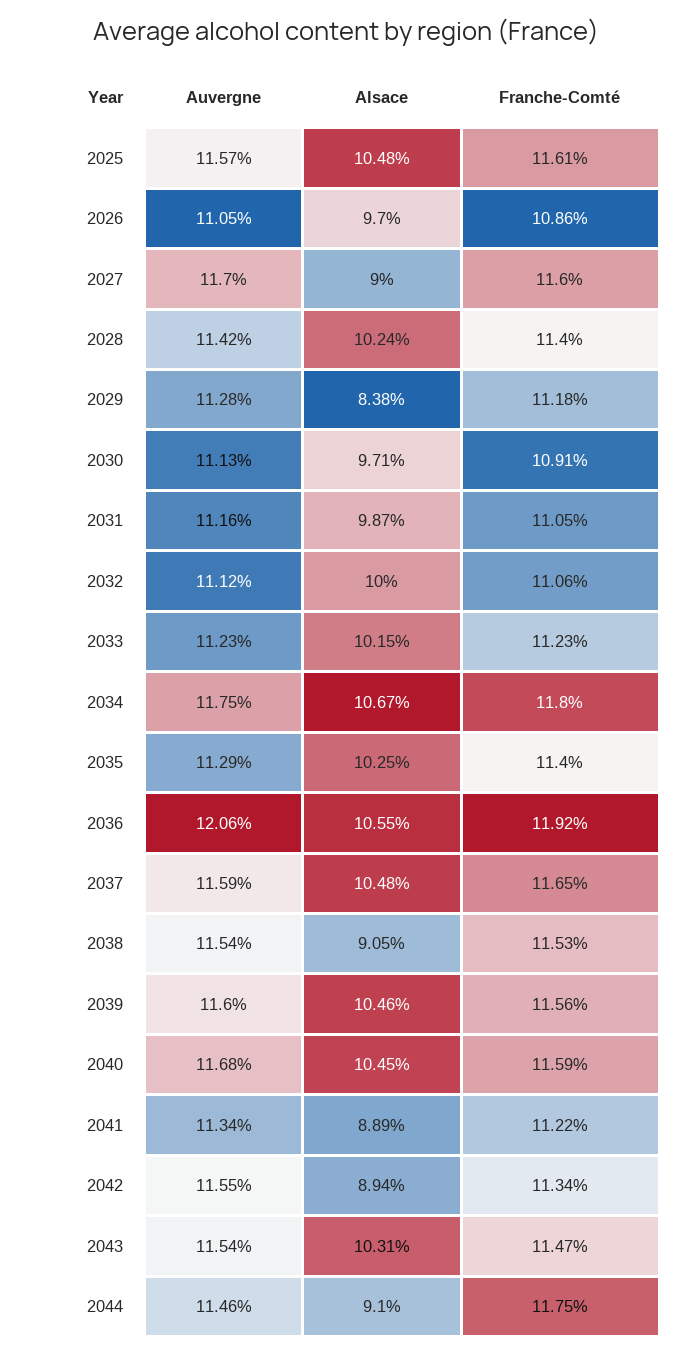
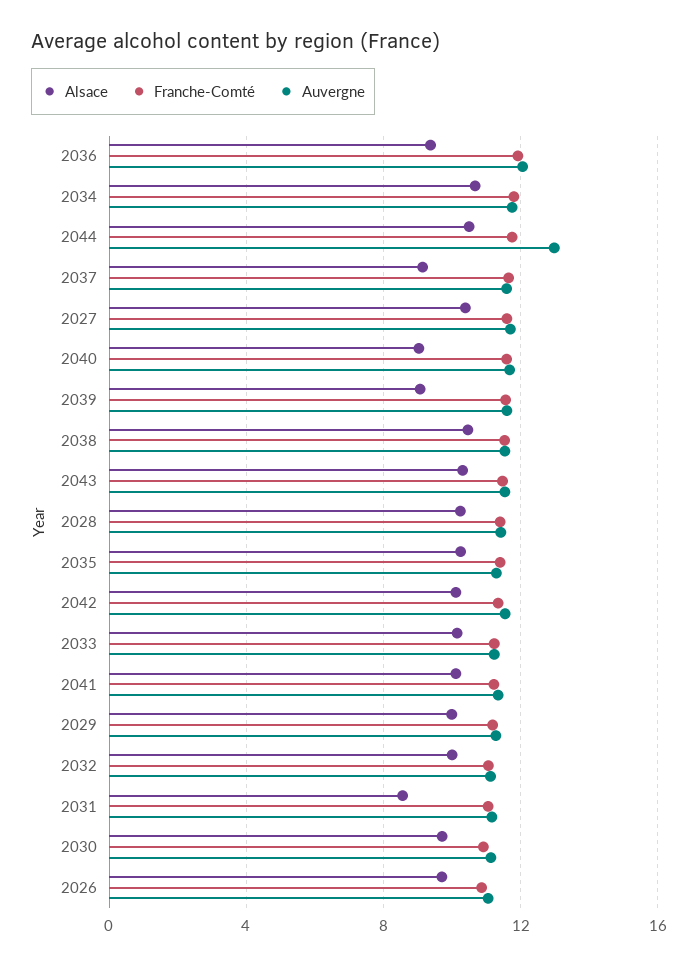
  {
    "Auvergne": {
-     "2025": 11.57,
      "2026": 11.05,
      "2027": 11.7,
      "2028": 11.42,
      "2029": 11.28,
      "2030": 11.13,
      "2031": 11.16,
      "2032": 11.12,
      "2033": 11.23,
      "2034": 11.75,
      "2035": 11.29,
      "2036": 12.06,
      "2037": 11.59,
      "2038": 11.54,
      "2039": 11.6,
      "2040": 11.68,
      "2041": 11.34,
      "2042": 11.55,
      "2043": 11.54,
-     "2044": 11.46
+     "2044": 13
    },
    "Alsace": {
-     "2025": 10.48,
      "2026": 9.7,
-     "2027": 9,
+     "2027": 10.5,
      "2028": 10.24,
-     "2029": 8.38,
+     "2029": 10,
      "2030": 9.71,
-     "2031": 9.87,
+     "2031": 8.5,
      "2032": 10,
      "2033": 10.15,
      "2034": 10.67,
      "2035": 10.25,
-     "2036": 10.55,
+     "2036": 9.5,
-     "2037": 10.48,
+     "2037": 9,
-     "2038": 9.05,
+     "2038": 10.5,
-     "2039": 10.46,
+     "2039": 9,
-     "2040": 10.45,
+     "2040": 9,
-     "2041": 8.89,
+     "2041": 10,
-     "2042": 8.94,
+     "2042": 10,
      "2043": 10.31,
-     "2044": 9.1
+     "2044": 10.5
    },
    "Franche-Comté": {
-     "2025": 11.61,
      "2026": 10.86,
      "2027": 11.6,
      "2028": 11.4,
      "2029": 11.18,
      "2030": 10.91,
      "2031": 11.05,
      "2032": 11.06,
      "2033": 11.23,
      "2034": 11.8,
      "2035": 11.4,
      "2036": 11.92,
      "2037": 11.65,
      "2038": 11.53,
      "2039": 11.56,
      "2040": 11.59,
      "2041": 11.22,
      "2042": 11.34,
      "2043": 11.47,
      "2044": 11.75
    }
  }

